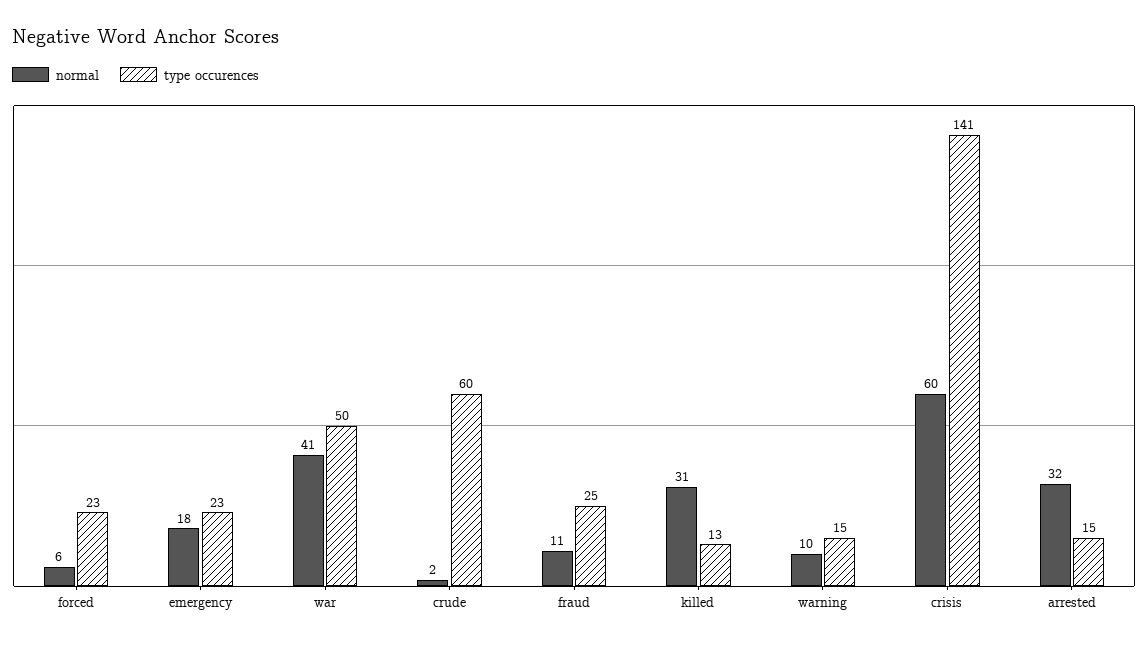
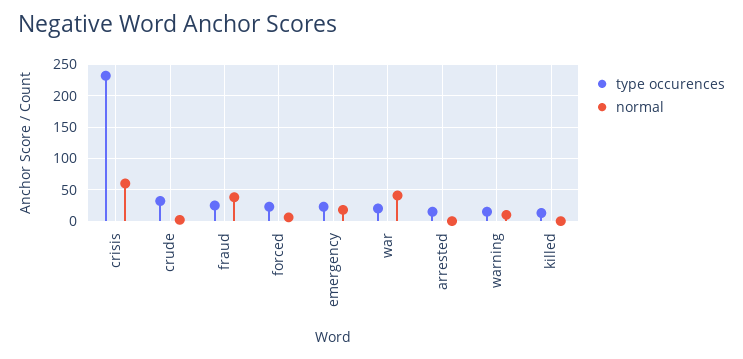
  {
    "normal": {
      "forced": 6,
      "emergency": 18,
      "war": 41,
      "crude": 2,
-     "fraud": 11,
+     "fraud": 40,
-     "killed": 31,
+     "killed": 0,
      "warning": 10,
      "crisis": 60,
-     "arrested": 32
+     "arrested": 0
    },
    "type occurences": {
      "forced": 23,
      "emergency": 23,
-     "war": 50,
+     "war": 20,
-     "crude": 60,
+     "crude": 30,
      "fraud": 25,
      "killed": 13,
      "warning": 15,
-     "crisis": 141,
+     "crisis": 230,
      "arrested": 15
    }
  }

